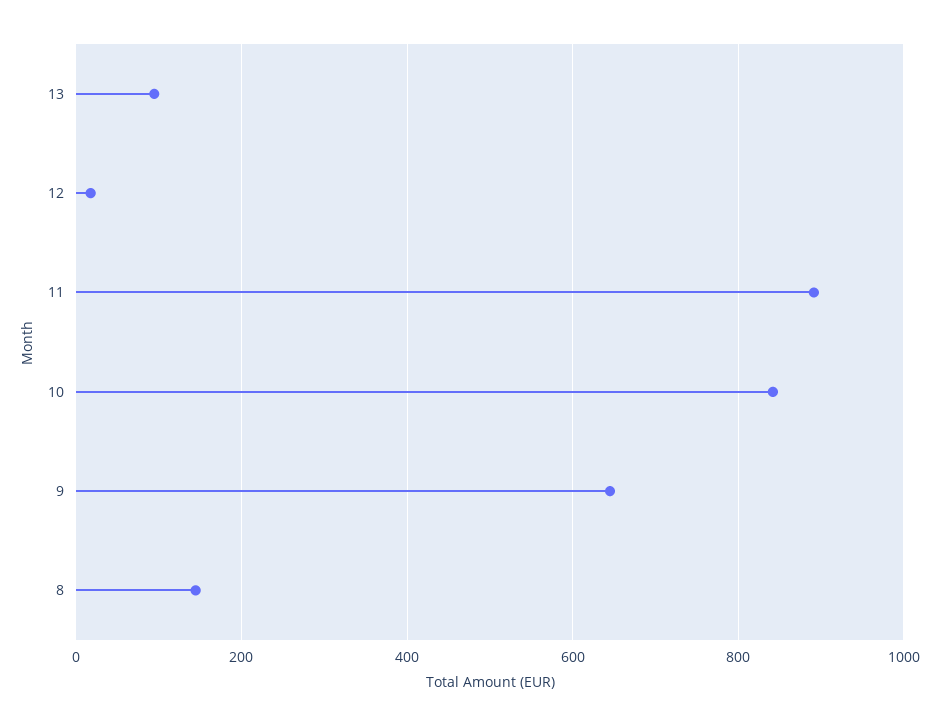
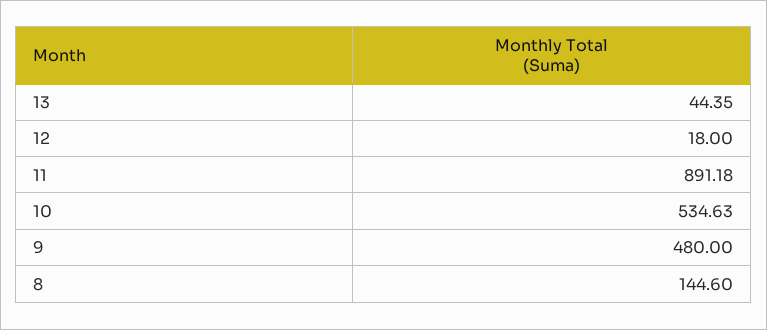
  {
-   "13": 100,
+   "13": 44.35,
    "12": 18,
    "11": 891.18,
-   "10": 840,
+   "10": 534.63,
-   "9": 640,
+   "9": 480,
    "8": 144.6
  }

